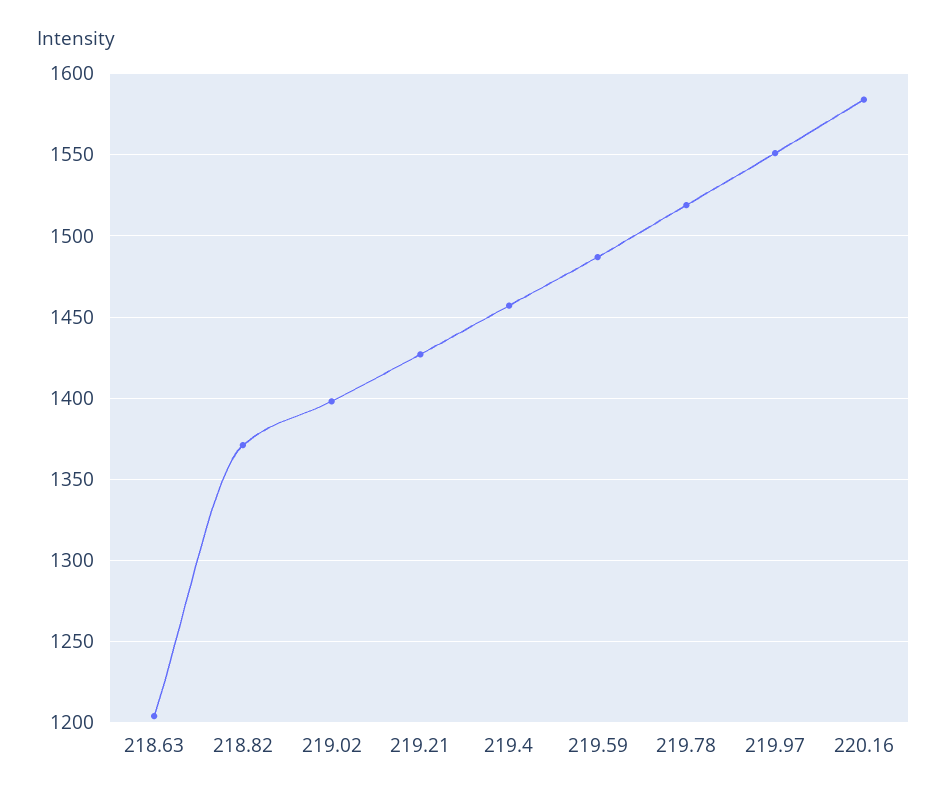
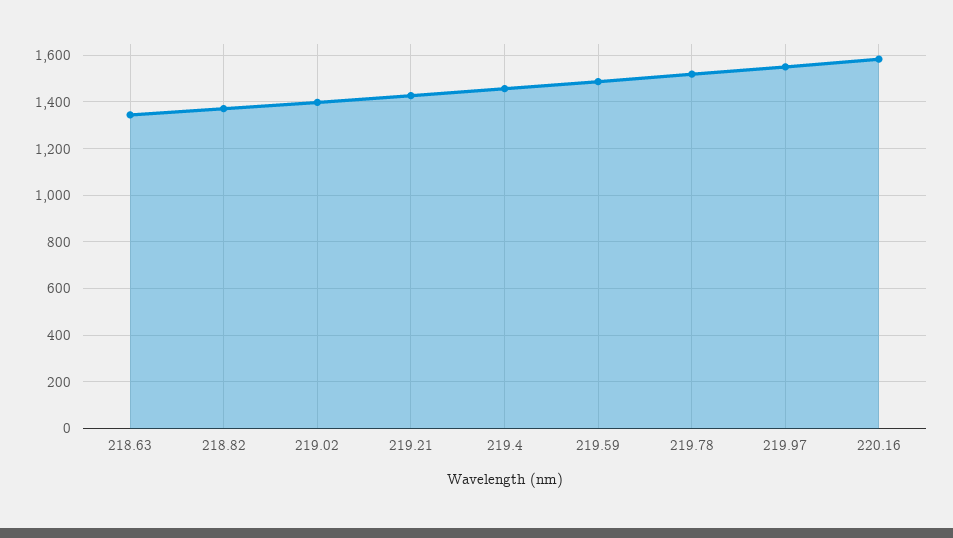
  {
-   "218.63": 1205,
+   "218.63": 1350,
    "218.82": 1370,
    "219.02": 1400,
    "219.21": 1425,
    "219.4": 1455,
    "219.59": 1485,
    "219.78": 1520,
    "219.97": 1550,
    "220.16": 1585
  }

